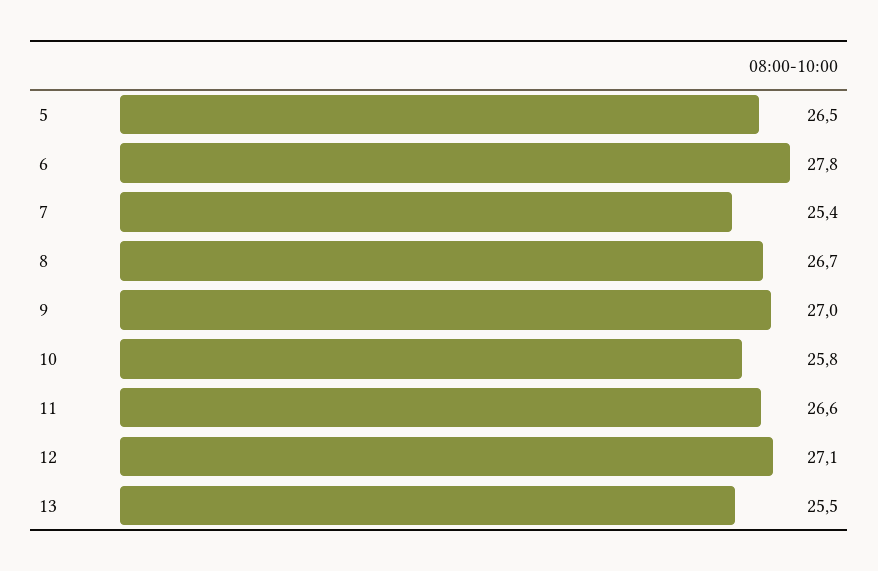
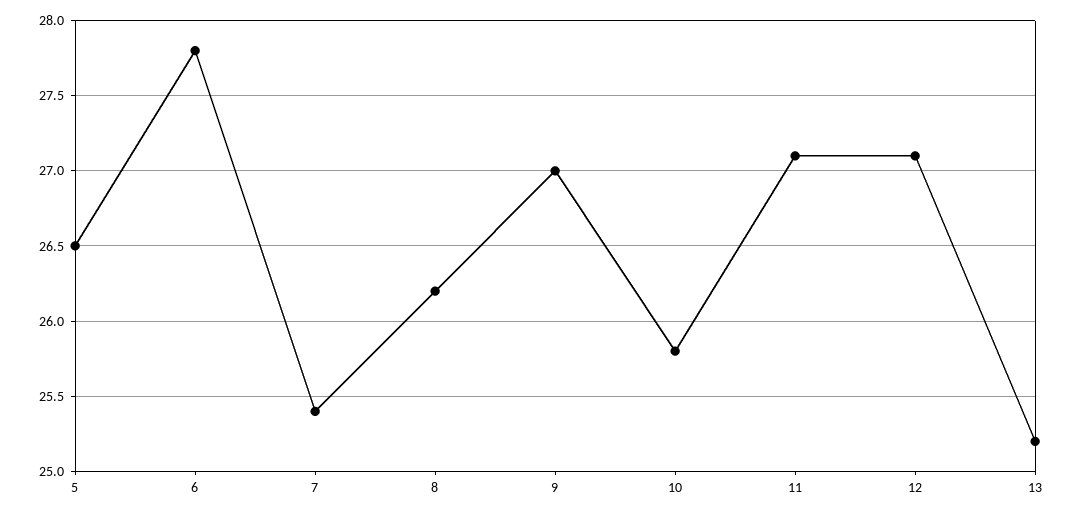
  {
    "5": 26.5,
    "6": 27.8,
    "7": 25.4,
-   "8": 26.7,
+   "8": 26.2,
    "9": 27,
    "10": 25.8,
-   "11": 26.6,
+   "11": 27.1,
    "12": 27.1,
-   "13": 25.5
+   "13": 25.2
  }

